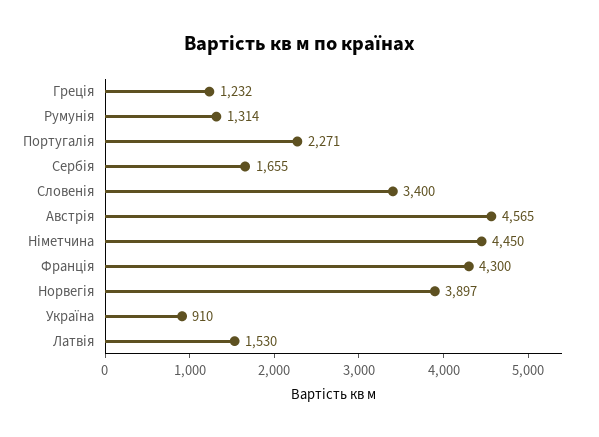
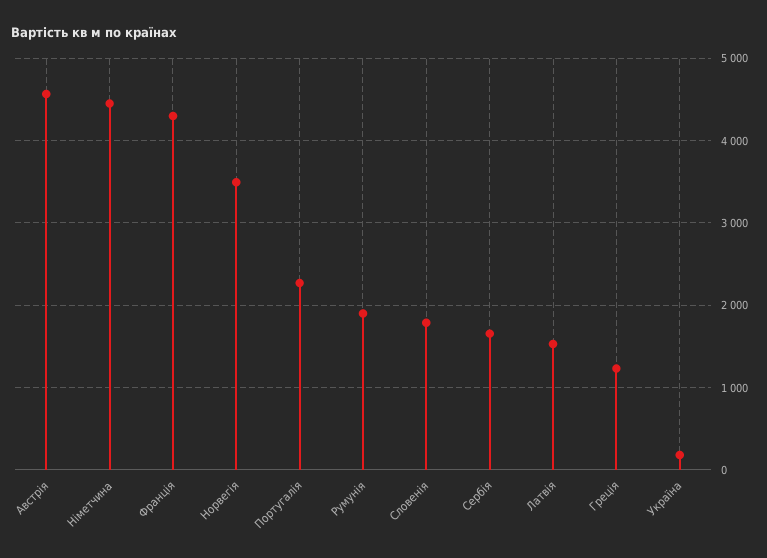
  {
    "Греція": 1232,
-   "Румунія": 1314,
+   "Румунія": 1900,
    "Португалія": 2271,
    "Сербія": 1655,
-   "Словенія": 3400,
+   "Словенія": 1800,
    "Австрія": 4565,
    "Німетчина": 4450,
    "Франція": 4300,
-   "Норвегія": 3897,
+   "Норвегія": 3500,
-   "Україна": 910,
+   "Україна": 200,
    "Латвія": 1530
  }

